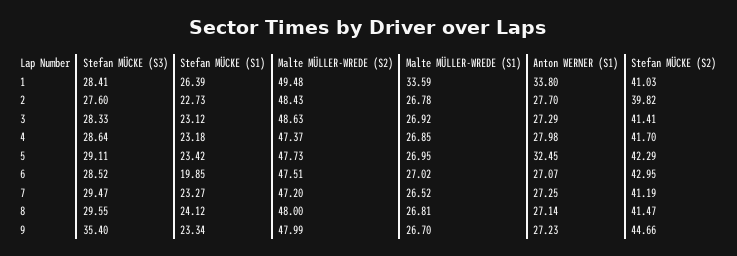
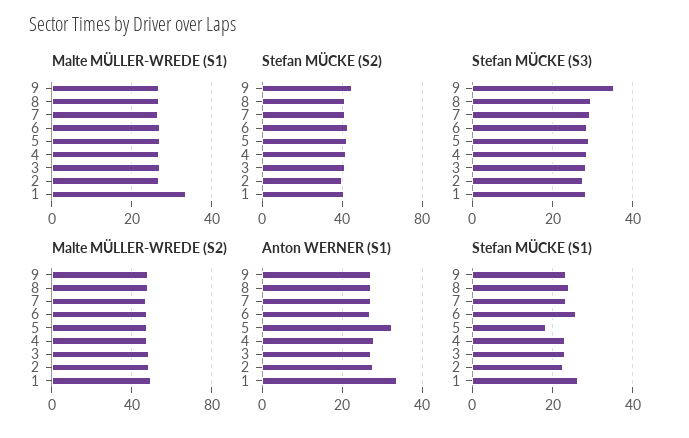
  {
    "Stefan MÜCKE (S3)": {
      "1": 28.41,
      "2": 27.6,
      "3": 28.33,
      "4": 28.64,
      "5": 29.11,
      "6": 28.52,
      "7": 29.47,
      "8": 29.55,
      "9": 35.4
    },
    "Stefan MÜCKE (S1)": {
      "1": 26.39,
      "2": 22.73,
      "3": 23.12,
      "4": 23.18,
-     "5": 23.42,
+     "5": 18,
-     "6": 19.85,
+     "6": 26,
      "7": 23.27,
      "8": 24.12,
      "9": 23.34
    },
    "Malte MÜLLER-WREDE (S2)": {
      "1": 49.48,
      "2": 48.43,
      "3": 48.63,
      "4": 47.37,
      "5": 47.73,
      "6": 47.51,
      "7": 47.2,
      "8": 48,
      "9": 47.99
    },
    "Malte MÜLLER-WREDE (S1)": {
      "1": 33.59,
      "2": 26.78,
      "3": 26.92,
      "4": 26.85,
      "5": 26.95,
      "6": 27.02,
      "7": 26.52,
      "8": 26.81,
      "9": 26.7
    },
    "Anton WERNER (S1)": {
      "1": 33.8,
      "2": 27.7,
      "3": 27.29,
      "4": 27.98,
      "5": 32.45,
      "6": 27.07,
      "7": 27.25,
      "8": 27.14,
      "9": 27.23
    },
    "Stefan MÜCKE (S2)": {
      "1": 41.03,
      "2": 39.82,
      "3": 41.41,
      "4": 41.7,
      "5": 42.29,
      "6": 42.95,
      "7": 41.19,
      "8": 41.47,
      "9": 44.66
    }
  }

